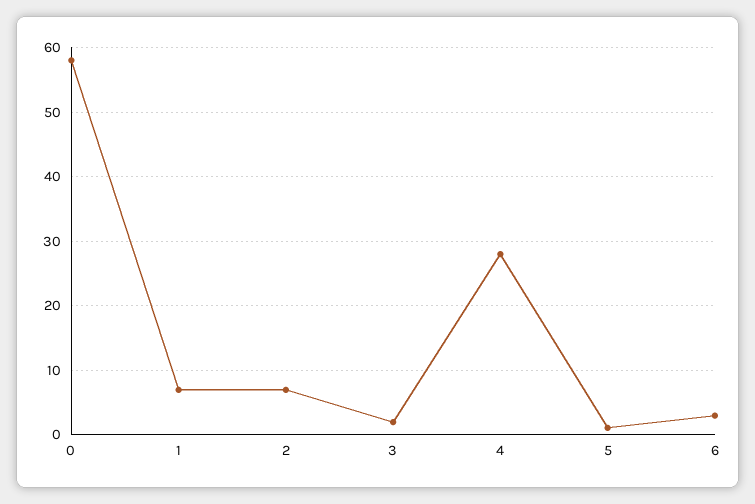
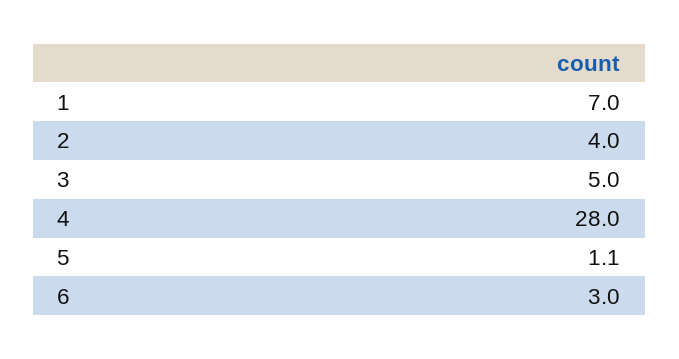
  {
-   "0": 58,
    "1": 7,
-   "2": 7,
+   "2": 4,
-   "3": 2,
+   "3": 5,
    "4": 28,
    "5": 1.1,
    "6": 3
  }

